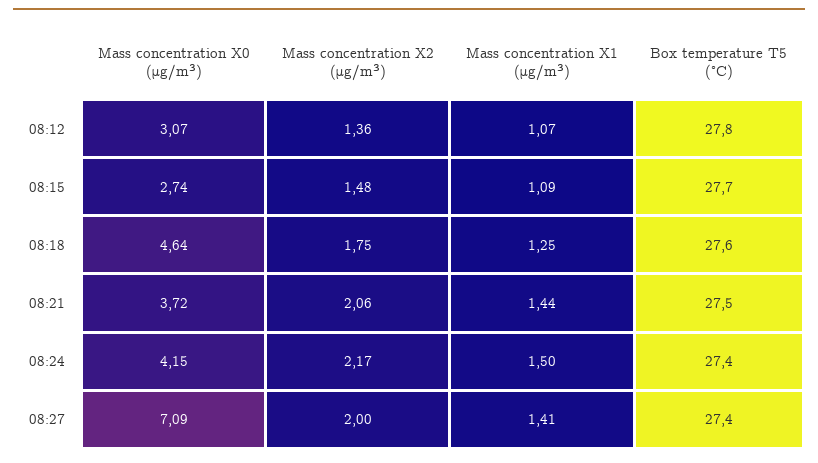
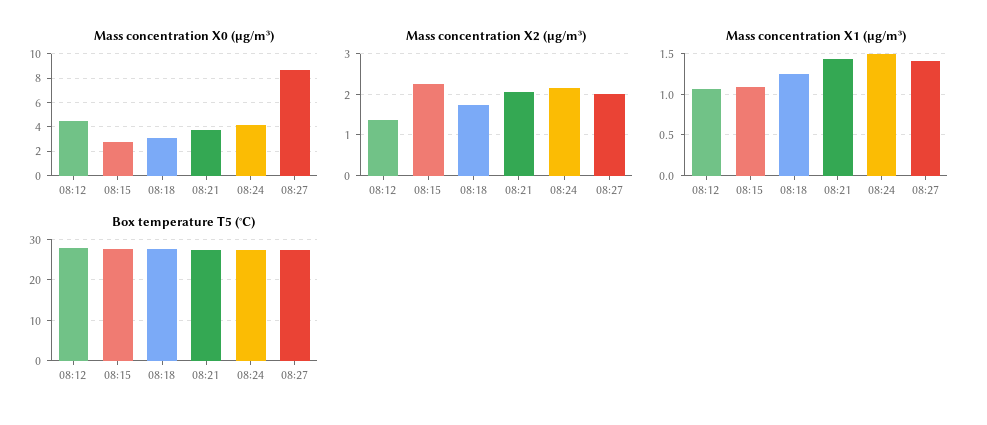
  {
    "Mass concentration X0 (μg/m³)": {
-     "08:12": 3.07,
+     "08:12": 4.5,
      "08:15": 2.74,
-     "08:18": 4.64,
+     "08:18": 3,
      "08:21": 3.72,
      "08:24": 4.15,
-     "08:27": 7.09
+     "08:27": 8.5
    },
    "Mass concentration X2 (μg/m³)": {
      "08:12": 1.36,
-     "08:15": 1.48,
+     "08:15": 2.2,
      "08:18": 1.75,
      "08:21": 2.06,
      "08:24": 2.17,
      "08:27": 2
    },
    "Mass concentration X1 (μg/m³)": {
      "08:12": 1.07,
      "08:15": 1.09,
      "08:18": 1.25,
      "08:21": 1.44,
      "08:24": 1.5,
      "08:27": 1.41
    },
    "Box temperature T5 (°C)": {
      "08:12": 27.8,
      "08:15": 27.7,
      "08:18": 27.6,
      "08:21": 27.5,
      "08:24": 27.4,
      "08:27": 27.4
    }
  }

